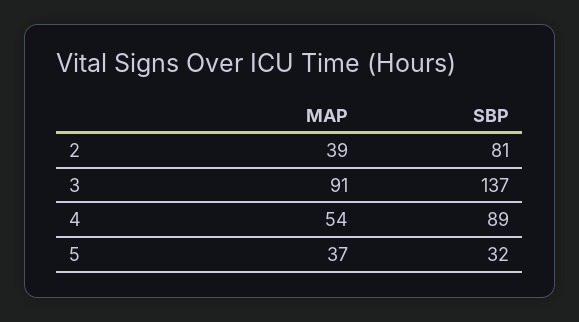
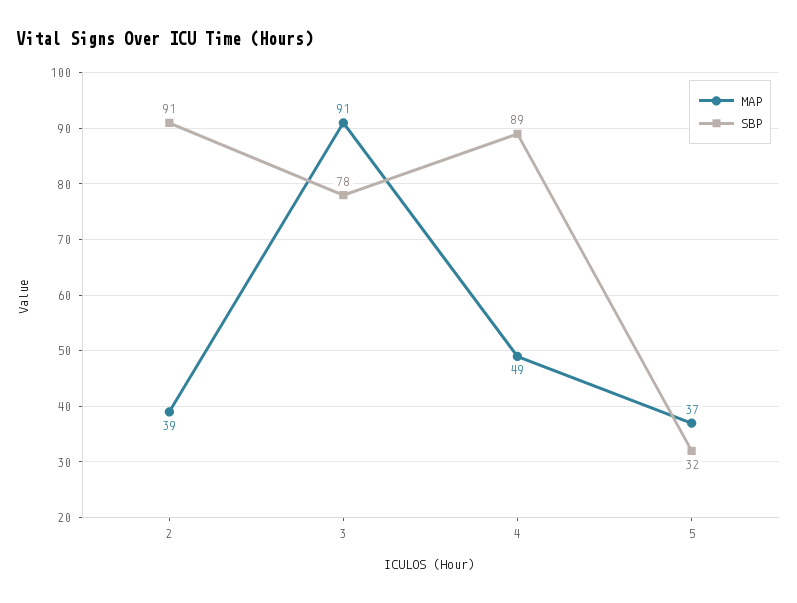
  {
    "MAP": {
      "2": 39,
      "3": 91,
-     "4": 54,
+     "4": 49,
      "5": 37
    },
    "SBP": {
-     "2": 81,
+     "2": 91,
-     "3": 137,
+     "3": 78,
      "4": 89,
      "5": 32
    }
  }

